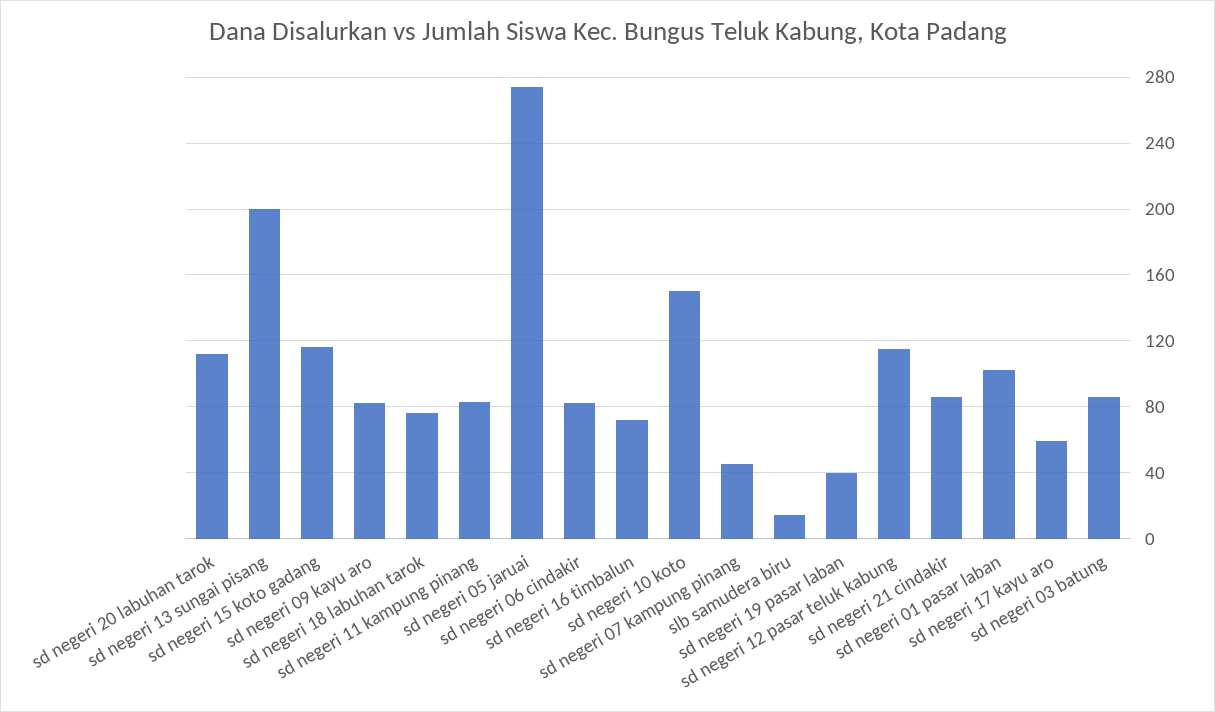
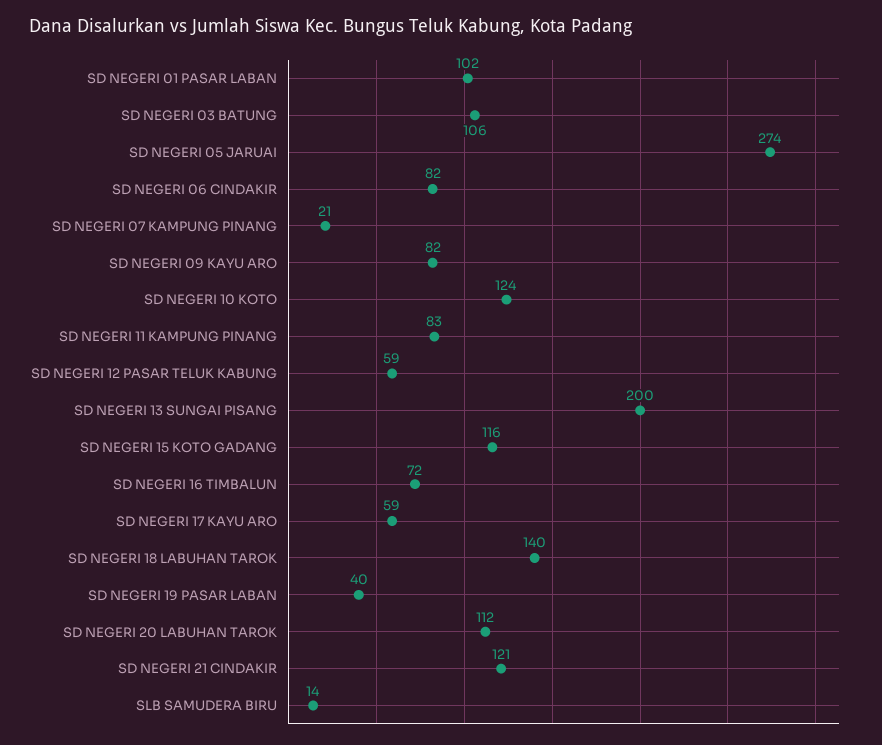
  {
    "sd negeri 20 labuhan tarok": 112,
    "sd negeri 13 sungai pisang": 200,
    "sd negeri 15 koto gadang": 116,
    "sd negeri 09 kayu aro": 82,
-   "sd negeri 18 labuhan tarok": 75,
+   "sd negeri 18 labuhan tarok": 140,
    "sd negeri 11 kampung pinang": 83,
    "sd negeri 05 jaruai": 274,
    "sd negeri 06 cindakir": 82,
    "sd negeri 16 timbalun": 72,
-   "sd negeri 10 koto": 150,
+   "sd negeri 10 koto": 124,
-   "sd negeri 07 kampung pinang": 45,
+   "sd negeri 07 kampung pinang": 21,
    "slb samudera biru": 14,
    "sd negeri 19 pasar laban": 40,
-   "sd negeri 12 pasar teluk kabung": 115,
+   "sd negeri 12 pasar teluk kabung": 59,
-   "sd negeri 21 cindakir": 85,
+   "sd negeri 21 cindakir": 121,
    "sd negeri 01 pasar laban": 102,
    "sd negeri 17 kayu aro": 59,
-   "sd negeri 03 batung": 85
+   "sd negeri 03 batung": 106
  }

